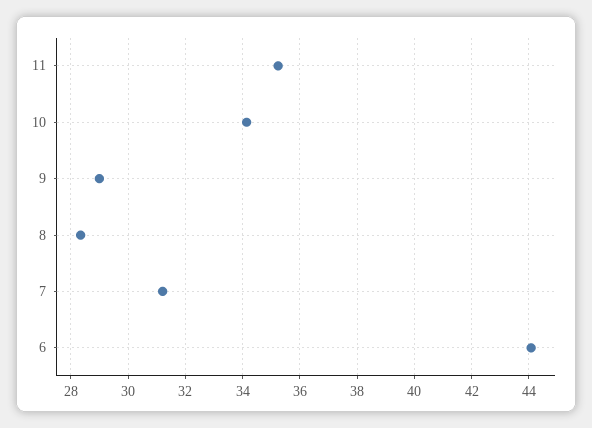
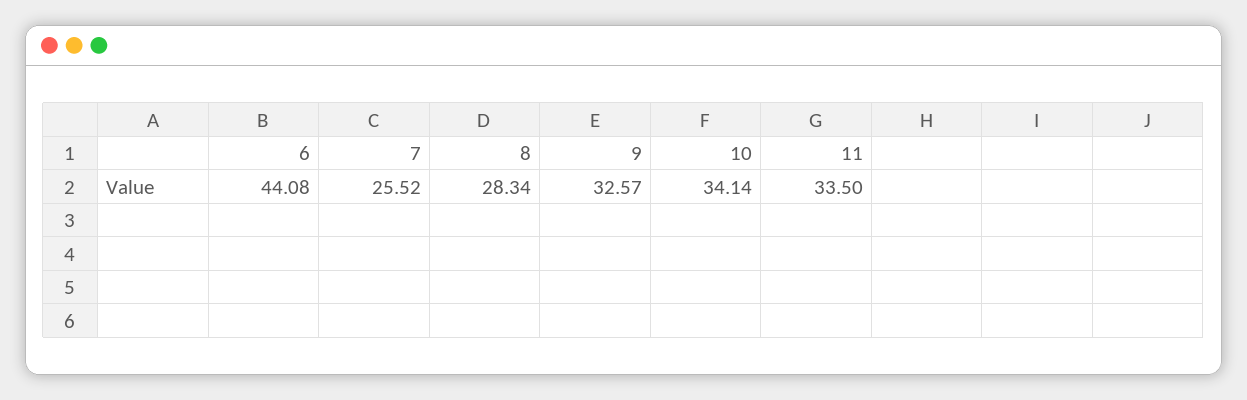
  {
-   "11": 35.25,
+   "11": 33.5,
    "10": 34.14,
-   "9": 29,
+   "9": 32.57,
    "8": 28.34,
-   "7": 31.25,
+   "7": 25.52,
    "6": 44.08
  }

